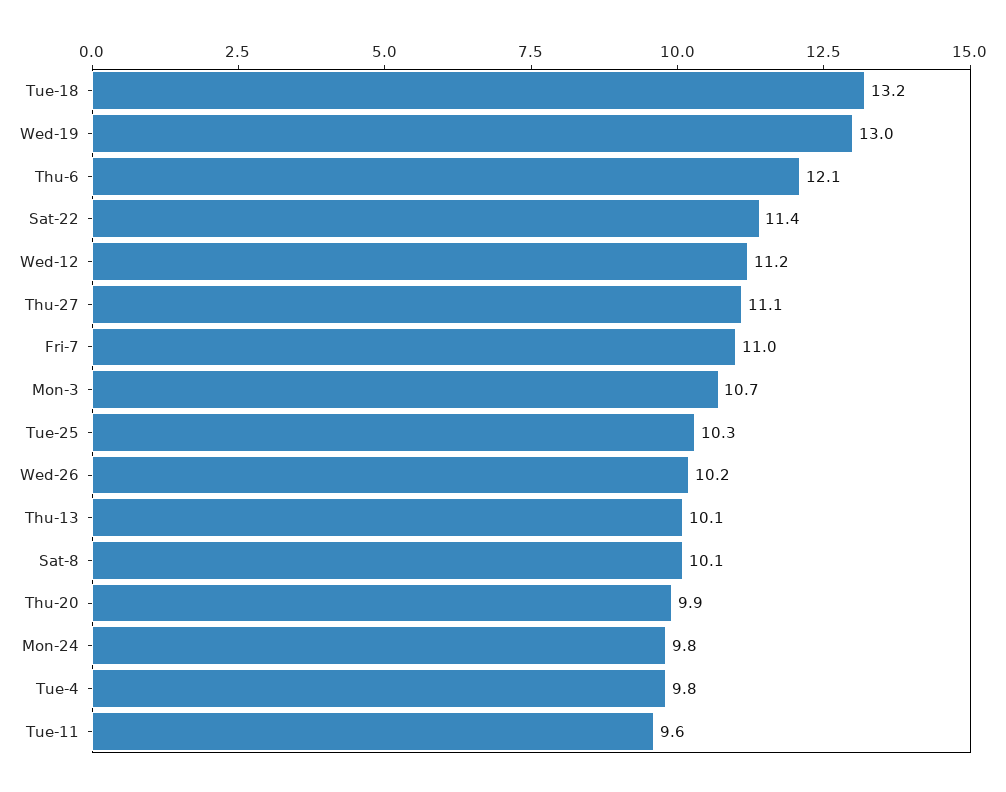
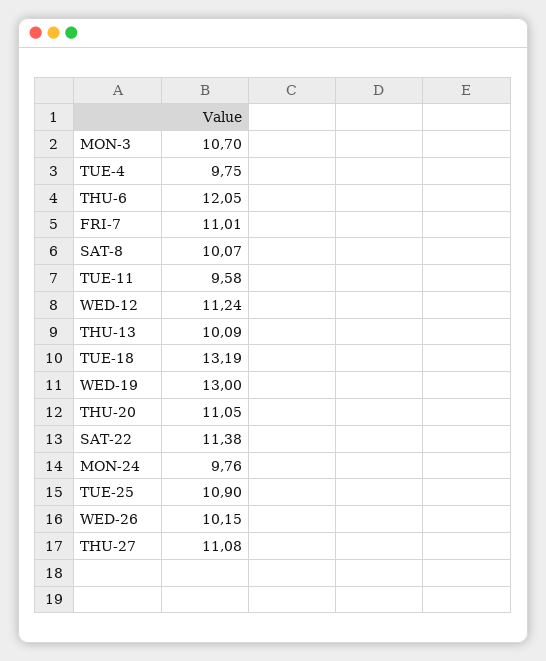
  {
    "Tue-18": 13.19,
    "Wed-19": 13,
    "Thu-6": 12.05,
    "Sat-22": 11.38,
    "Wed-12": 11.24,
    "Thu-27": 11.08,
    "Fri-7": 11.01,
    "Mon-3": 10.7,
-   "Tue-25": 10.3,
+   "Tue-25": 10.9,
    "Wed-26": 10.15,
    "Thu-13": 10.09,
    "Sat-8": 10.07,
-   "Thu-20": 9.9,
+   "Thu-20": 11.05,
    "Mon-24": 9.76,
    "Tue-4": 9.75,
    "Tue-11": 9.58
  }

